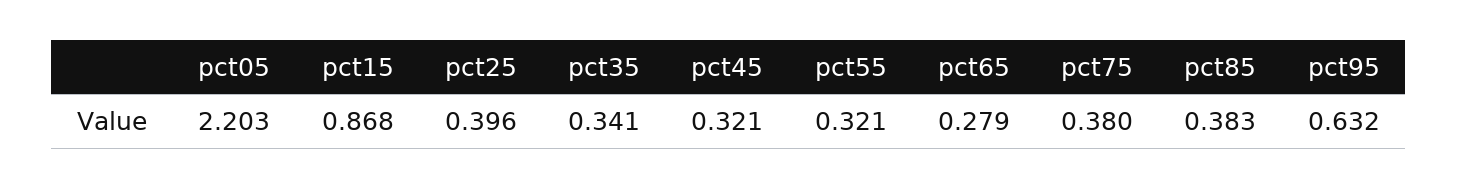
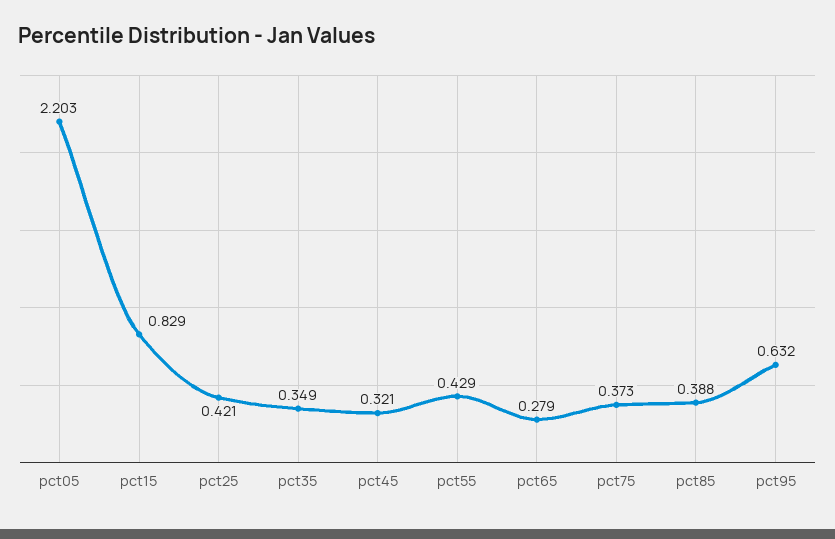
  {
    "pct05": 2.203,
-   "pct15": 0.868,
+   "pct15": 0.829,
-   "pct25": 0.396,
+   "pct25": 0.421,
-   "pct35": 0.341,
+   "pct35": 0.349,
    "pct45": 0.321,
-   "pct55": 0.321,
+   "pct55": 0.429,
    "pct65": 0.279,
-   "pct75": 0.38,
+   "pct75": 0.373,
-   "pct85": 0.383,
+   "pct85": 0.388,
    "pct95": 0.632
  }

